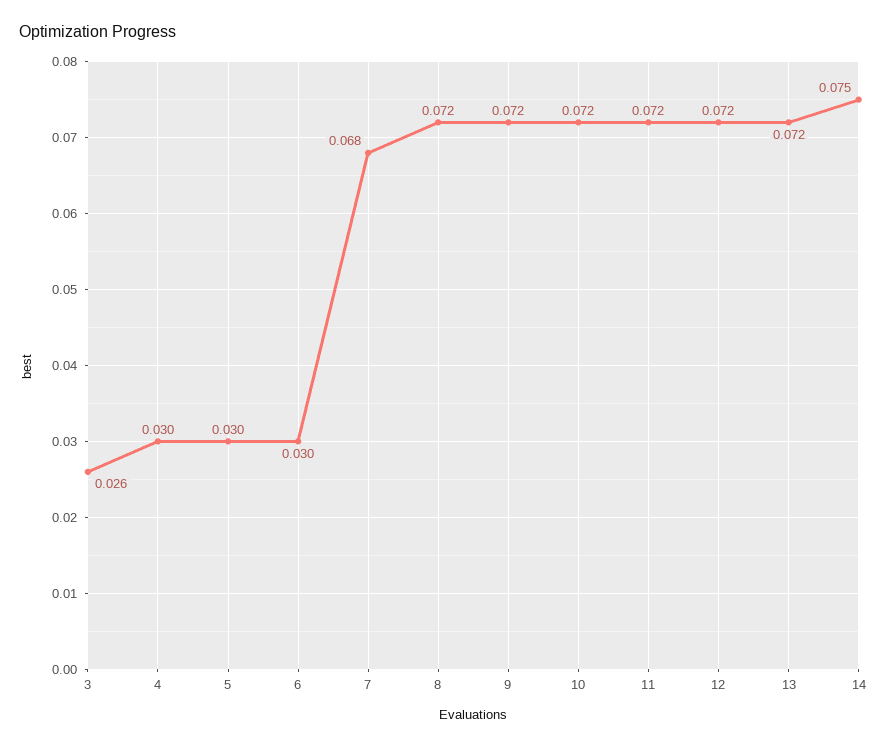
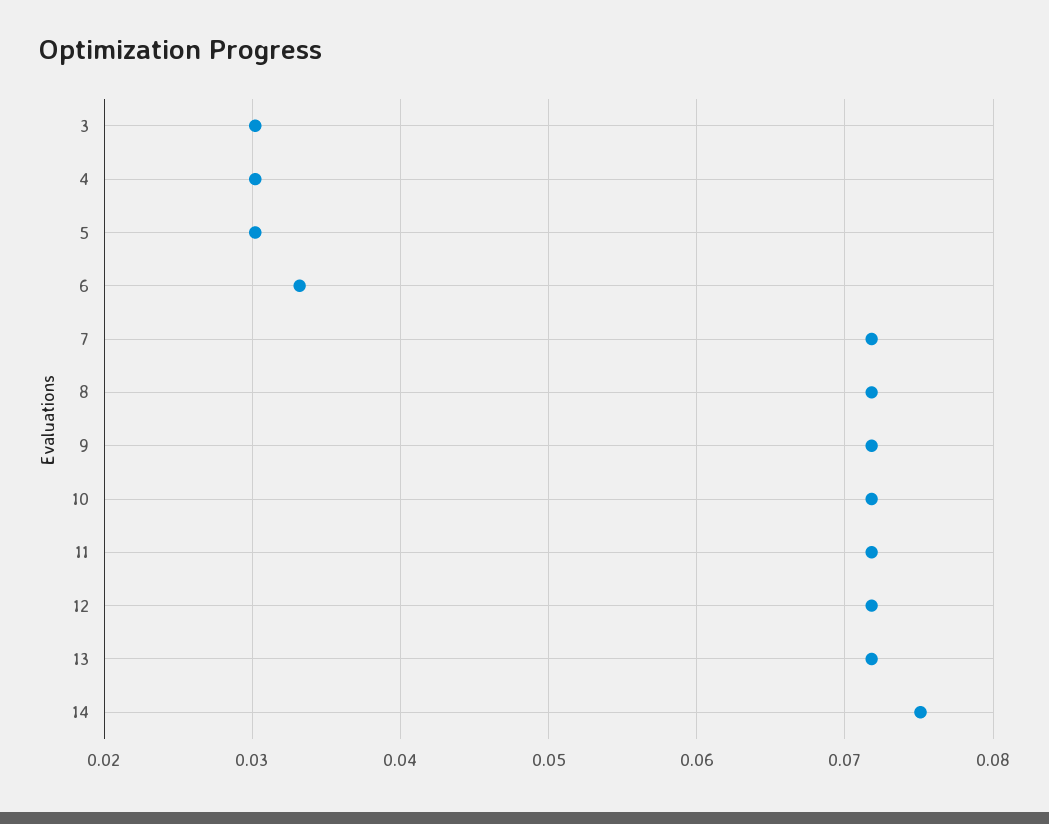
  {
-   "3": 0.026,
+   "3": 0.03,
    "4": 0.03,
    "5": 0.03,
-   "6": 0.03,
+   "6": 0.033,
-   "7": 0.068,
+   "7": 0.072,
    "8": 0.072,
    "9": 0.072,
    "10": 0.072,
    "11": 0.072,
    "12": 0.072,
    "13": 0.072,
    "14": 0.075
  }

